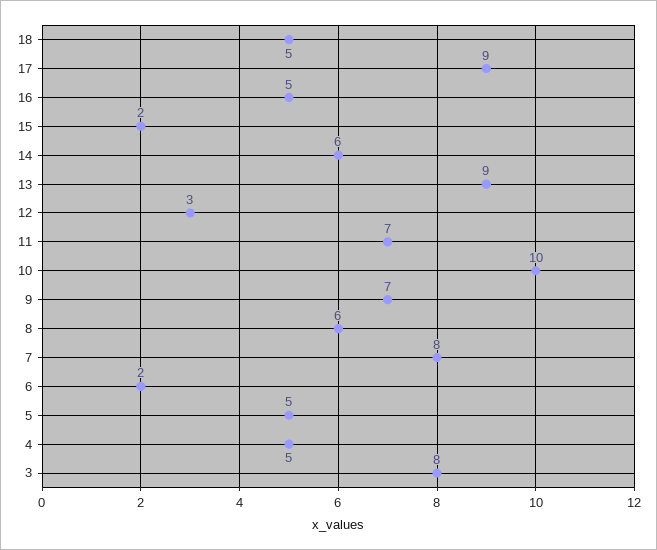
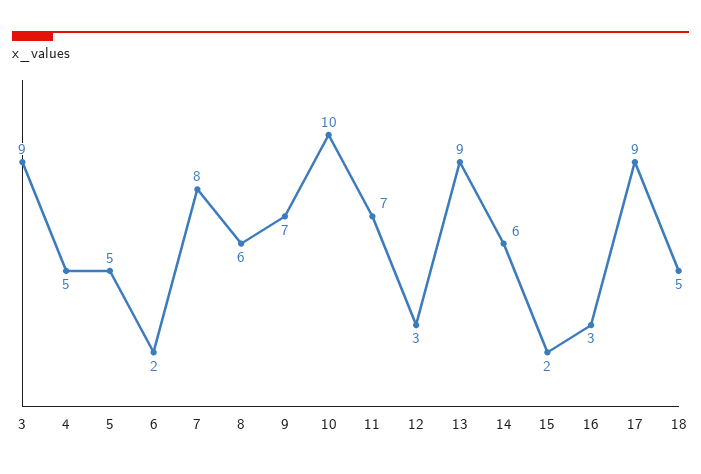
  {
    "18": 5,
    "17": 9,
-   "16": 5,
+   "16": 3,
    "15": 2,
    "14": 6,
    "13": 9,
    "12": 3,
    "11": 7,
    "10": 10,
    "9": 7,
    "8": 6,
    "7": 8,
    "6": 2,
    "5": 5,
    "4": 5,
-   "3": 8
+   "3": 9
  }

